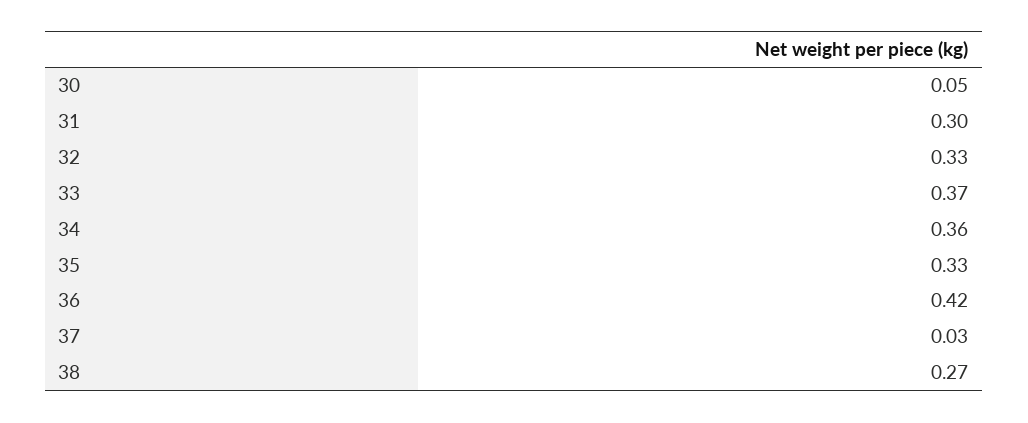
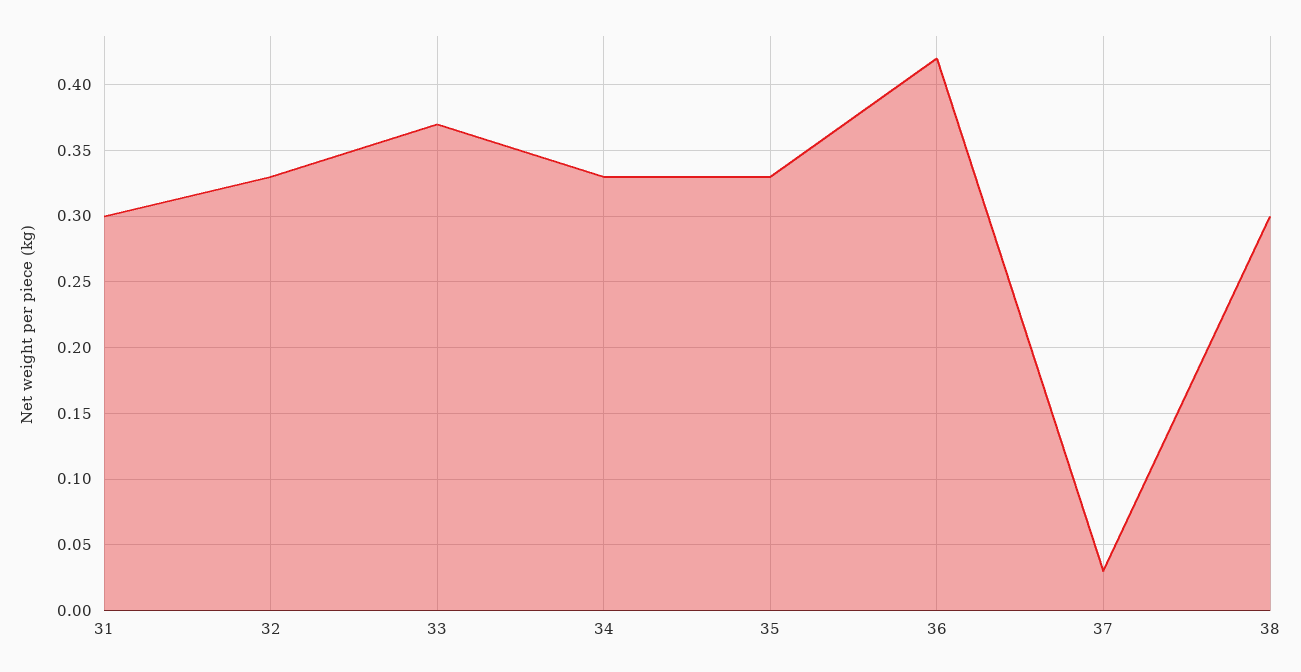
  {
-   "30": 0.05,
    "31": 0.3,
    "32": 0.33,
    "33": 0.37,
-   "34": 0.36,
+   "34": 0.33,
    "35": 0.33,
    "36": 0.42,
    "37": 0.03,
-   "38": 0.27
+   "38": 0.3
  }

